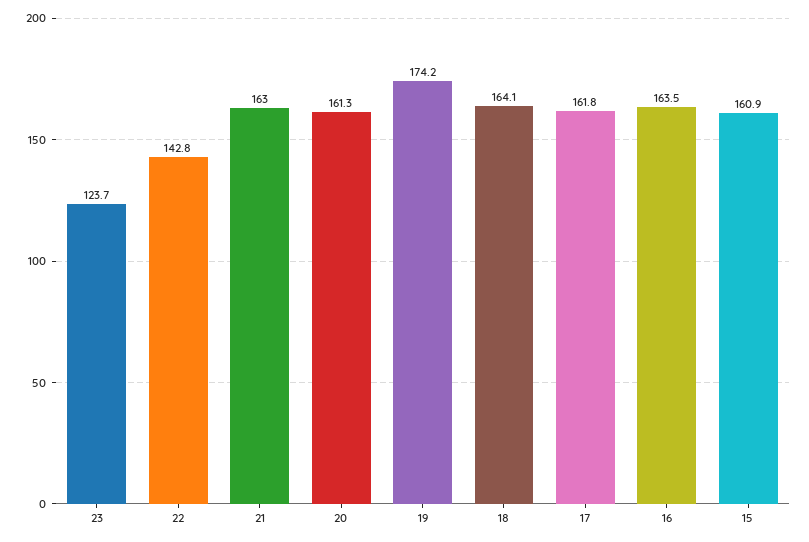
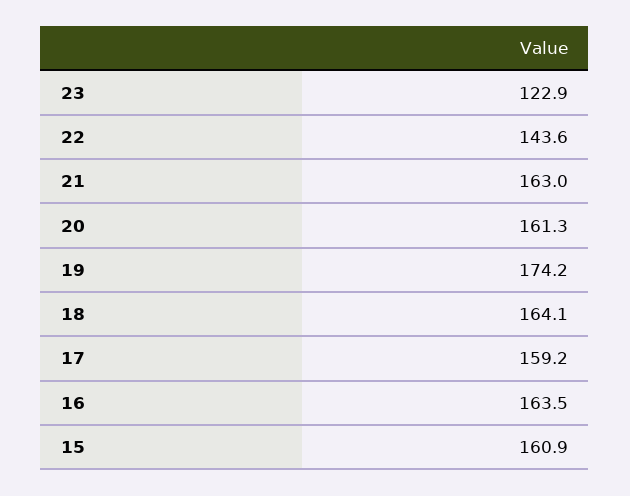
  {
-   "23": 123.7,
+   "23": 122.9,
-   "22": 142.8,
+   "22": 143.6,
    "21": 163,
    "20": 161.3,
    "19": 174.2,
    "18": 164.1,
-   "17": 161.8,
+   "17": 159.2,
    "16": 163.5,
    "15": 160.9
  }

